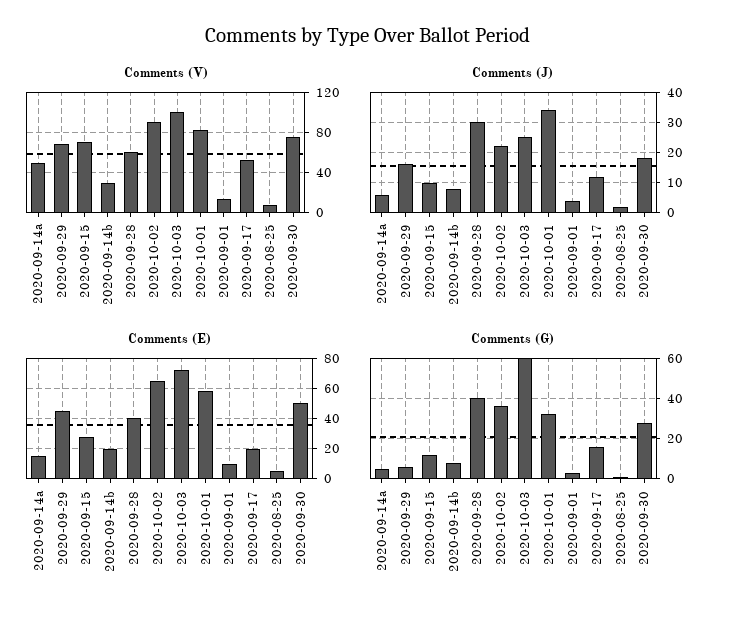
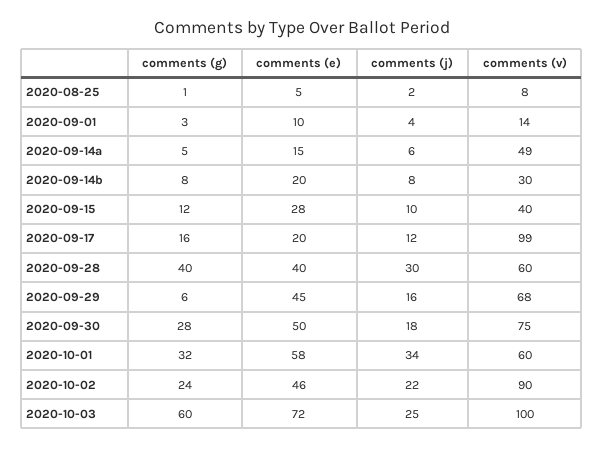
  {
    "Comments (V)": {
      "2020-09-14a": 49,
      "2020-09-29": 68,
-     "2020-09-15": 70,
+     "2020-09-15": 40,
      "2020-09-14b": 30,
      "2020-09-28": 60,
      "2020-10-02": 90,
      "2020-10-03": 100,
-     "2020-10-01": 80,
+     "2020-10-01": 60,
      "2020-09-01": 14,
-     "2020-09-17": 50,
+     "2020-09-17": 99,
      "2020-08-25": 8,
      "2020-09-30": 75
    },
    "Comments (J)": {
      "2020-09-14a": 6,
      "2020-09-29": 16,
      "2020-09-15": 10,
      "2020-09-14b": 8,
      "2020-09-28": 30,
      "2020-10-02": 22,
      "2020-10-03": 25,
      "2020-10-01": 34,
      "2020-09-01": 4,
      "2020-09-17": 12,
      "2020-08-25": 2,
      "2020-09-30": 18
    },
    "Comments (E)": {
      "2020-09-14a": 15,
      "2020-09-29": 45,
      "2020-09-15": 28,
      "2020-09-14b": 20,
      "2020-09-28": 40,
-     "2020-10-02": 65,
+     "2020-10-02": 46,
      "2020-10-03": 72,
      "2020-10-01": 58,
      "2020-09-01": 10,
      "2020-09-17": 20,
      "2020-08-25": 5,
      "2020-09-30": 50
    },
    "Comments (G)": {
      "2020-09-14a": 5,
      "2020-09-29": 6,
      "2020-09-15": 12,
      "2020-09-14b": 8,
      "2020-09-28": 40,
-     "2020-10-02": 35,
+     "2020-10-02": 24,
      "2020-10-03": 60,
      "2020-10-01": 32,
      "2020-09-01": 3,
      "2020-09-17": 16,
      "2020-08-25": 1,
      "2020-09-30": 28
    }
  }

